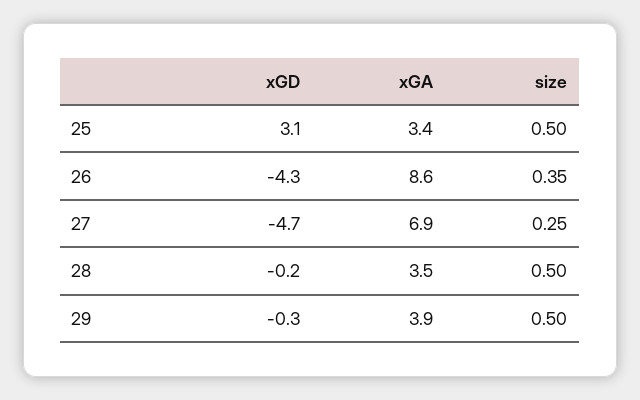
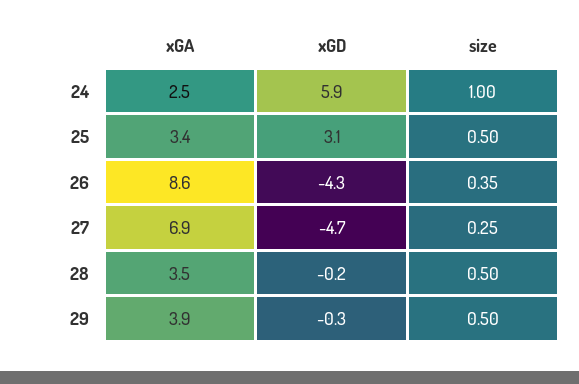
  {
    "xGD": {
      "25": 3.1,
      "26": -4.3,
      "27": -4.7,
      "28": -0.2,
-     "29": -0.3
+     "29": -0.3,
+     "24": 5.9
    },
    "xGA": {
      "25": 3.4,
      "26": 8.6,
      "27": 6.9,
      "28": 3.5,
-     "29": 3.9
+     "29": 3.9,
+     "24": 2.5
    },
    "size": {
      "25": 0.5,
      "26": 0.35,
      "27": 0.25,
      "28": 0.5,
-     "29": 0.5
+     "29": 0.5,
+     "24": 1
    }
  }

